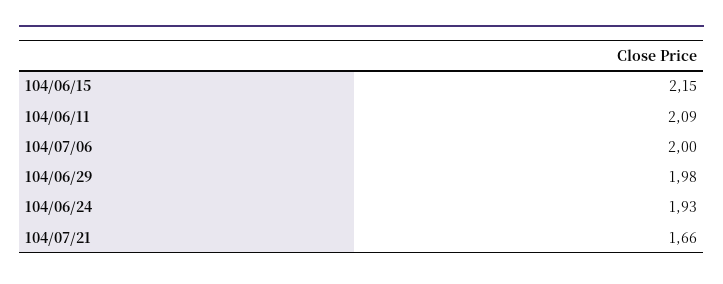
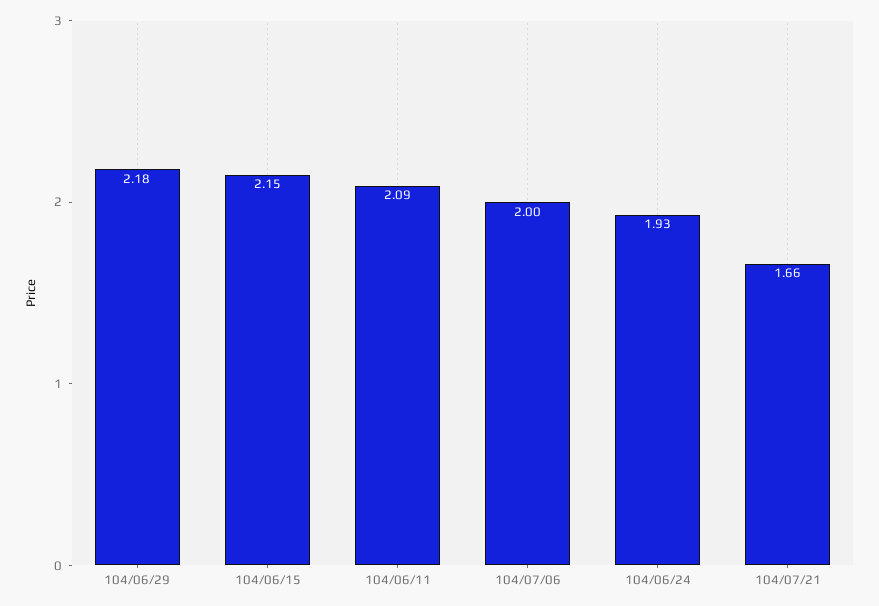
  {
    "104/06/15": 2.15,
    "104/06/11": 2.09,
    "104/07/06": 2,
-   "104/06/29": 1.98,
+   "104/06/29": 2.18,
    "104/06/24": 1.93,
    "104/07/21": 1.66
  }

